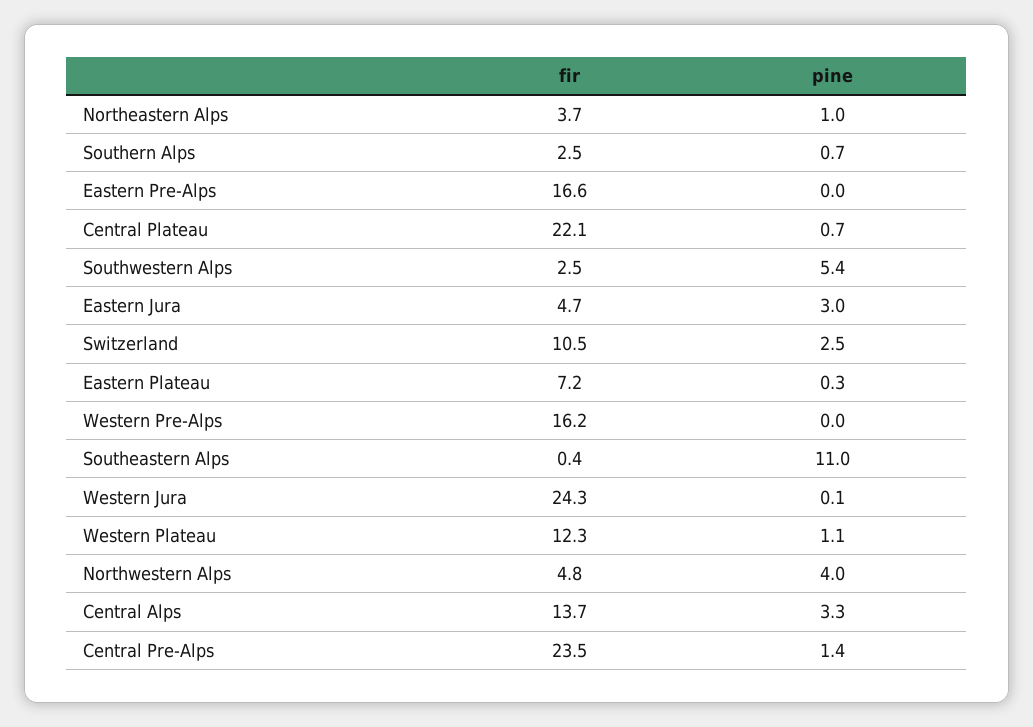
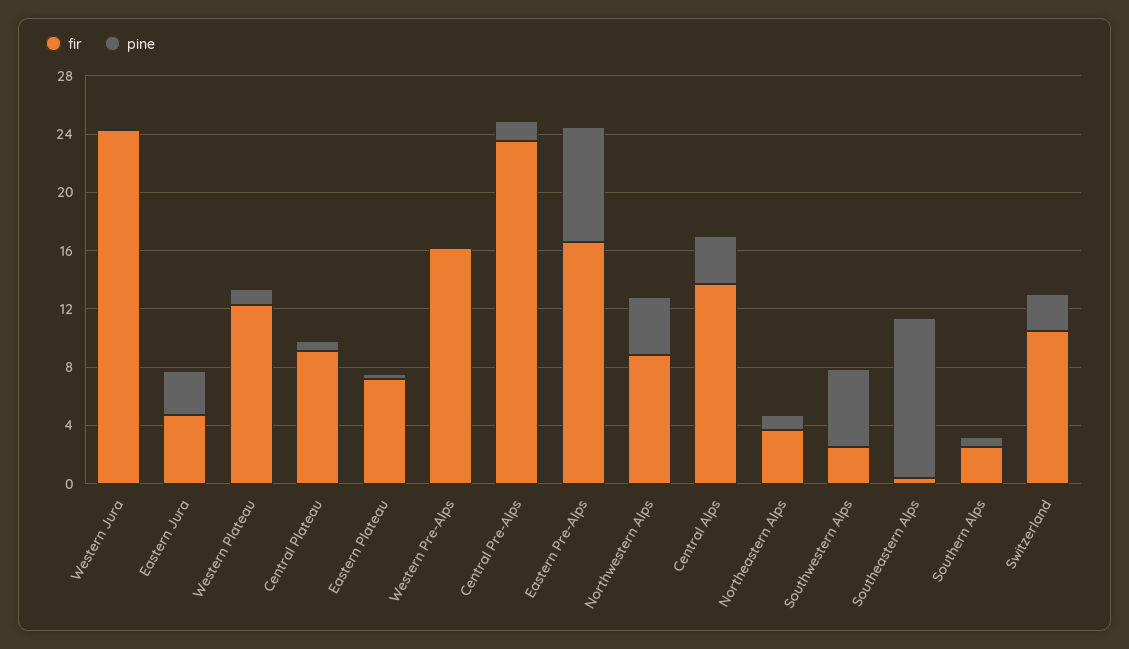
  {
    "fir": {
      "Northeastern Alps": 3.7,
      "Southern Alps": 2.5,
      "Eastern Pre-Alps": 16.6,
-     "Central Plateau": 22.1,
+     "Central Plateau": 9,
      "Southwestern Alps": 2.5,
      "Eastern Jura": 4.7,
      "Switzerland": 10.5,
      "Eastern Plateau": 7.2,
      "Western Pre-Alps": 16.2,
      "Southeastern Alps": 0.4,
      "Western Jura": 24.3,
      "Western Plateau": 12.3,
-     "Northwestern Alps": 4.8,
+     "Northwestern Alps": 9,
      "Central Alps": 13.7,
      "Central Pre-Alps": 23.5
    },
    "pine": {
      "Northeastern Alps": 1,
      "Southern Alps": 0.7,
-     "Eastern Pre-Alps": 0,
+     "Eastern Pre-Alps": 8,
      "Central Plateau": 0.7,
      "Southwestern Alps": 5.4,
      "Eastern Jura": 3,
      "Switzerland": 2.5,
      "Eastern Plateau": 0.3,
      "Western Pre-Alps": 0,
      "Southeastern Alps": 11,
      "Western Jura": 0.1,
      "Western Plateau": 1.1,
      "Northwestern Alps": 4,
      "Central Alps": 3.3,
      "Central Pre-Alps": 1.4
    }
  }

